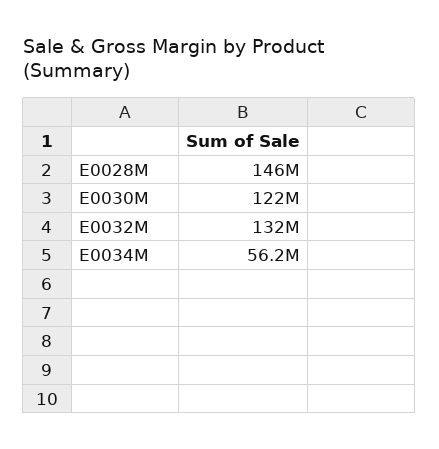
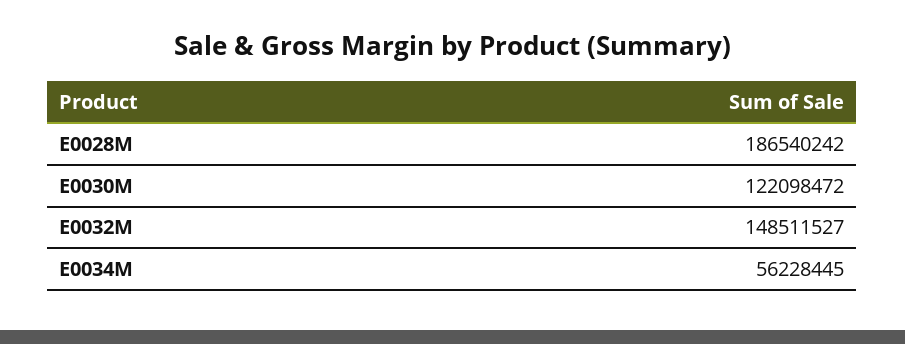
  {
-   "E0028M": 146000000,
+   "E0028M": 186540242,
    "E0030M": 122098472,
-   "E0032M": 132000000,
+   "E0032M": 148511527,
    "E0034M": 56228445
  }

